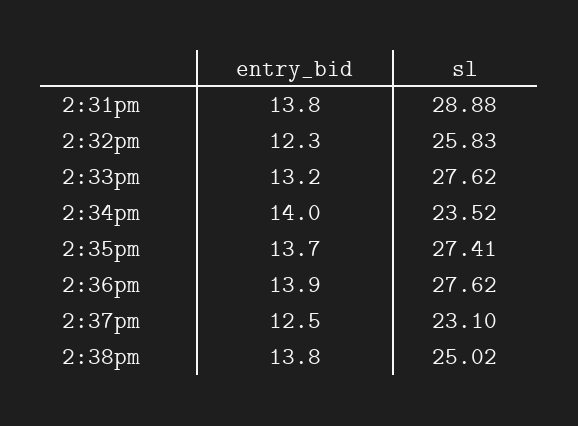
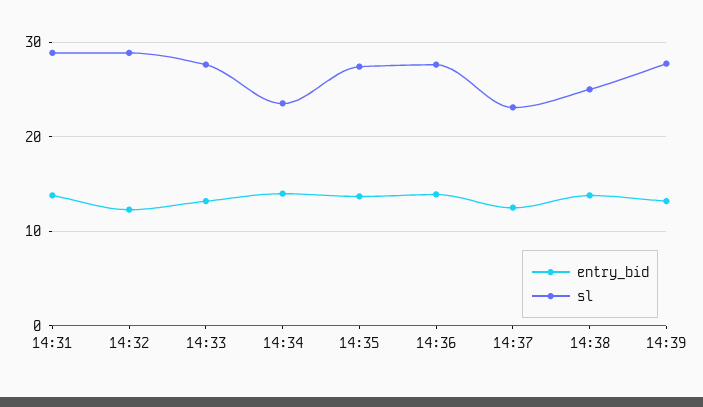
  {
    "entry_bid": {
      "2:31pm": 13.8,
      "2:32pm": 12.3,
      "2:33pm": 13.2,
      "2:34pm": 14,
      "2:35pm": 13.7,
      "2:36pm": 13.9,
      "2:37pm": 12.5,
-     "2:38pm": 13.8
+     "2:38pm": 13.8,
+     "14:39": 13
    },
    "sl": {
      "2:31pm": 28.88,
-     "2:32pm": 25.83,
+     "2:32pm": 29,
      "2:33pm": 27.62,
      "2:34pm": 23.52,
      "2:35pm": 27.41,
      "2:36pm": 27.62,
      "2:37pm": 23.1,
-     "2:38pm": 25.02
+     "2:38pm": 25.02,
+     "14:39": 28
    }
  }

